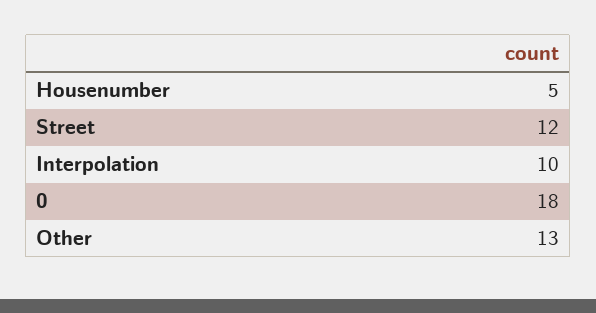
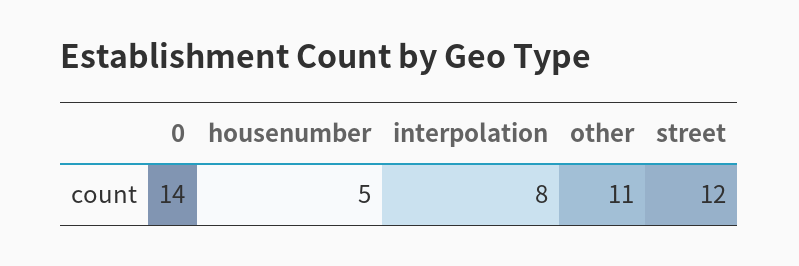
  {
    "Housenumber": 5,
    "Street": 12,
-   "Interpolation": 10,
+   "Interpolation": 8,
-   "0": 18,
+   "0": 14,
-   "Other": 13
+   "Other": 11
  }

